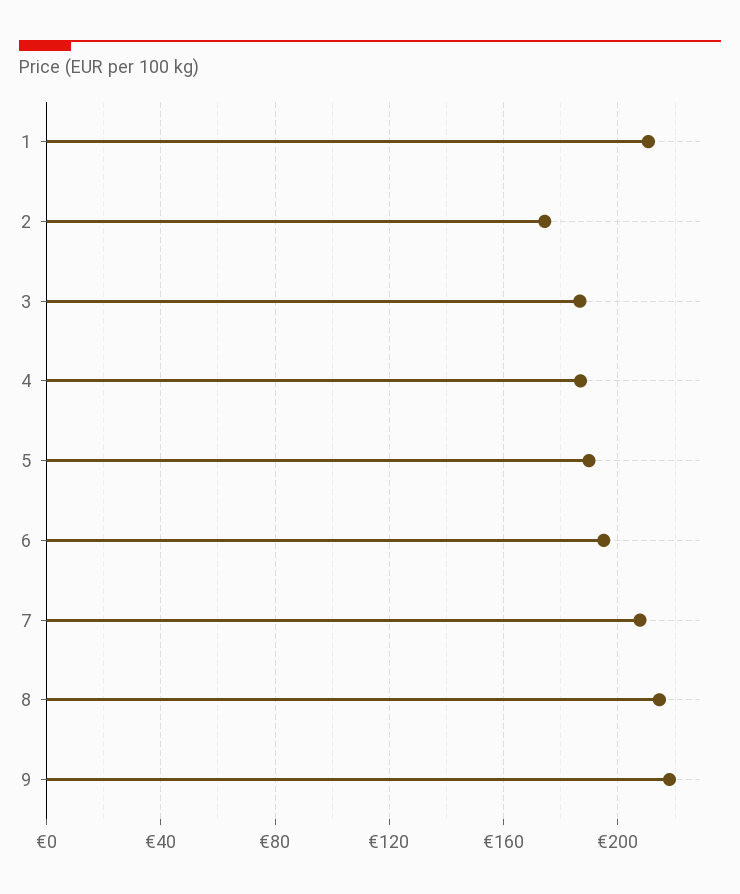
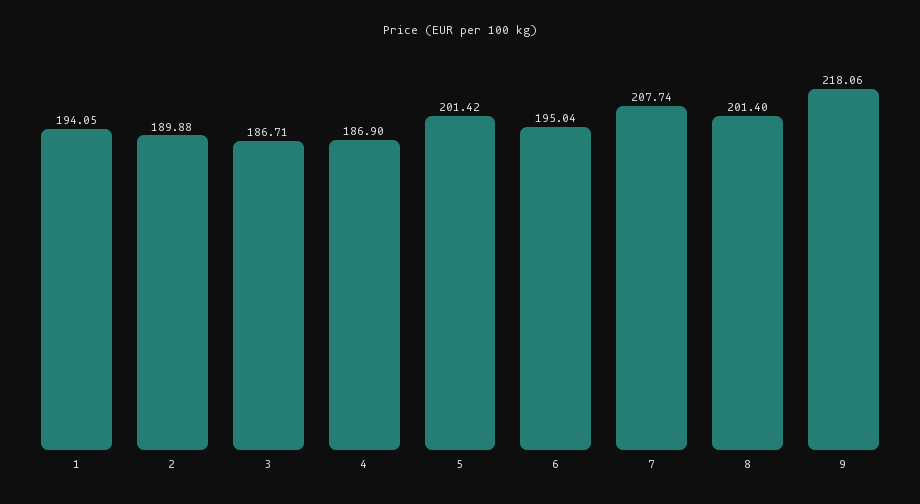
  {
-   "1": 210,
+   "1": 194.05,
-   "2": 175,
+   "2": 189.88,
    "3": 186.71,
    "4": 186.9,
-   "5": 190,
+   "5": 201.42,
    "6": 195.04,
    "7": 207.74,
-   "8": 215,
+   "8": 201.4,
    "9": 218.06
  }

